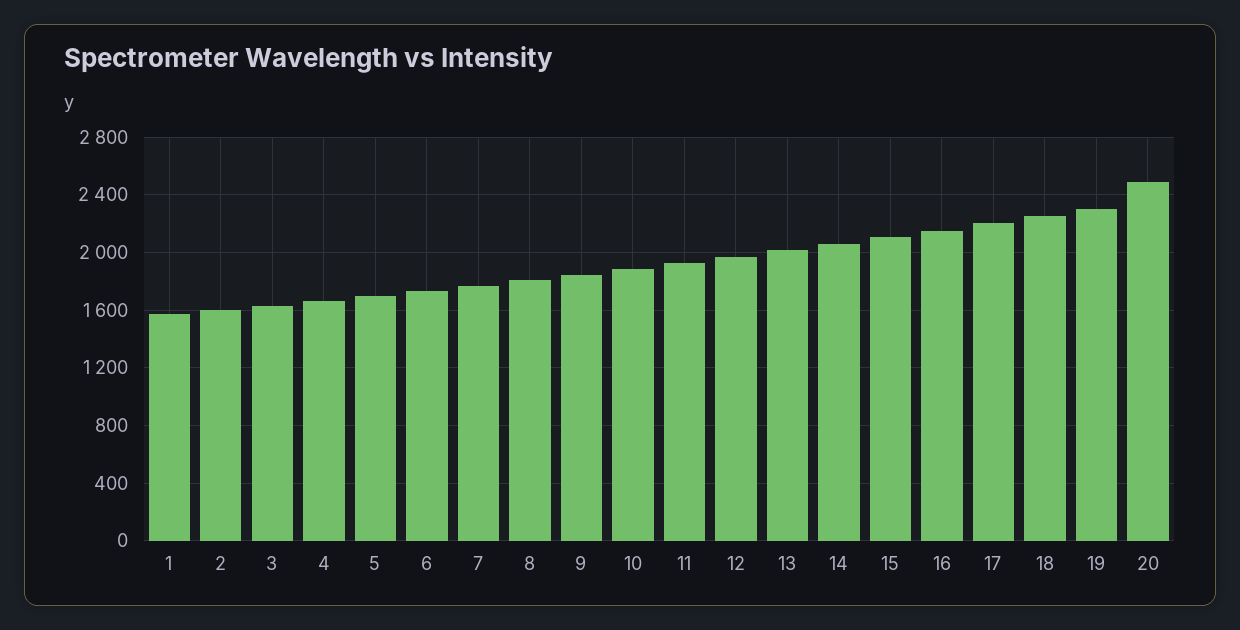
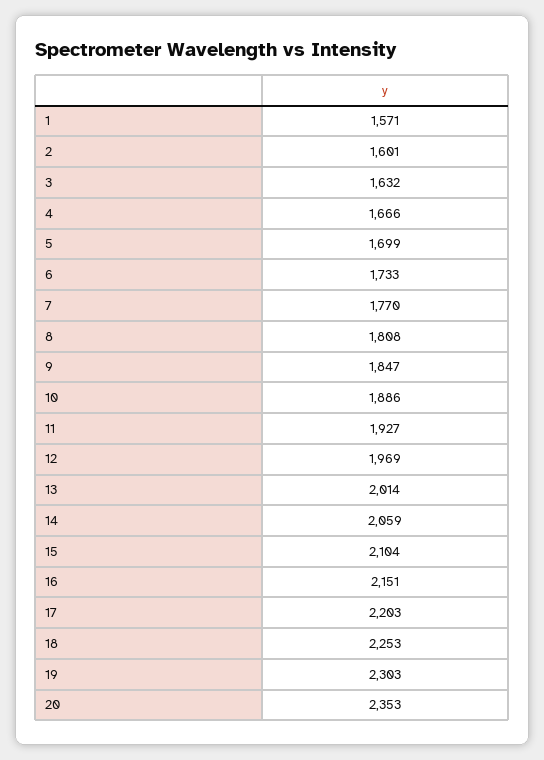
  {
    "1": 1571,
    "2": 1601,
    "3": 1632,
    "4": 1666,
    "5": 1699,
    "6": 1733,
    "7": 1770,
    "8": 1808,
    "9": 1847,
    "10": 1886,
    "11": 1927,
    "12": 1969,
    "13": 2014,
    "14": 2059,
    "15": 2104,
    "16": 2151,
    "17": 2203,
    "18": 2253,
    "19": 2303,
-   "20": 2500
+   "20": 2353
  }

